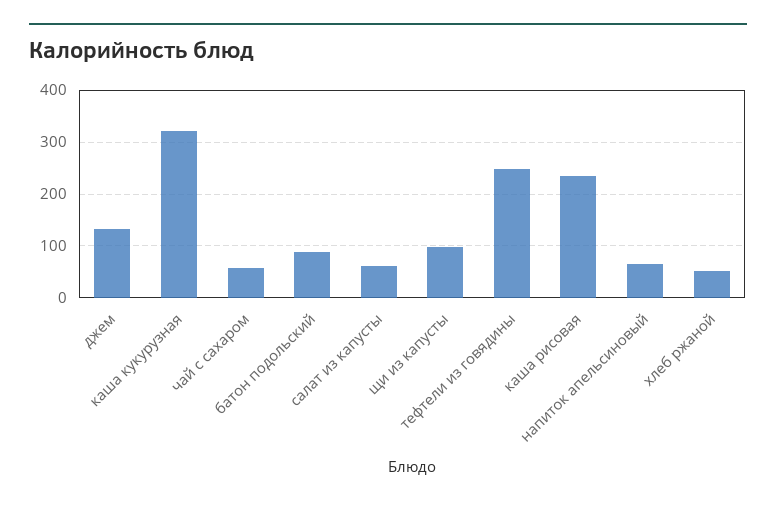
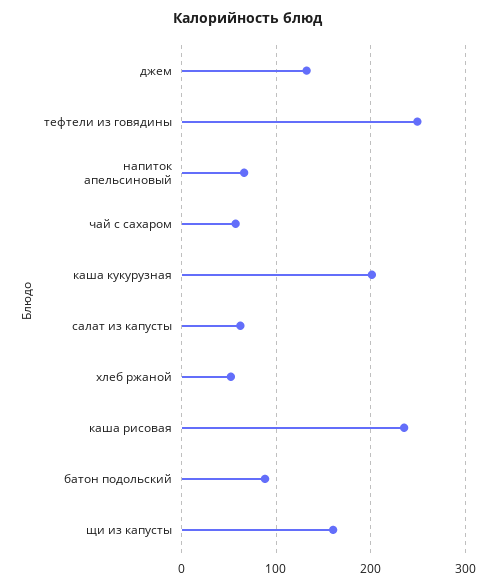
  {
    "джем": 130,
-   "каша кукурузная": 320,
+   "каша кукурузная": 200,
    "чай с сахаром": 60,
    "батон подольский": 90,
    "салат из капусты": 60,
-   "щи из капусты": 100,
+   "щи из капусты": 160,
    "тефтели из говядины": 250,
    "каша рисовая": 240,
    "напиток апельсиновый": 70,
    "хлеб ржаной": 50
  }

